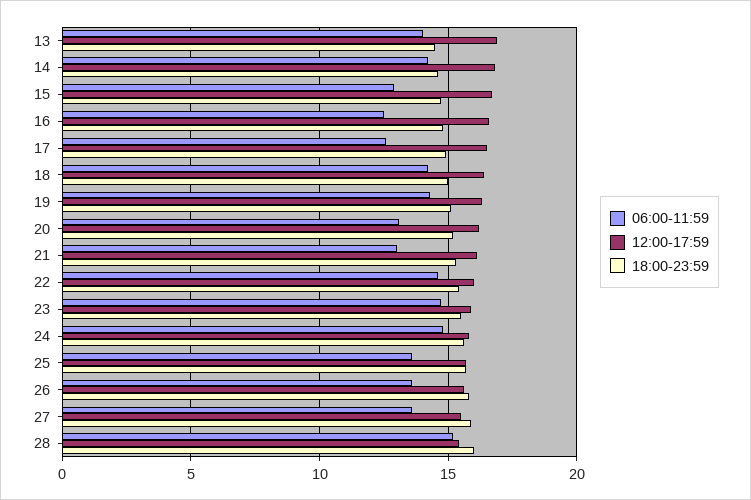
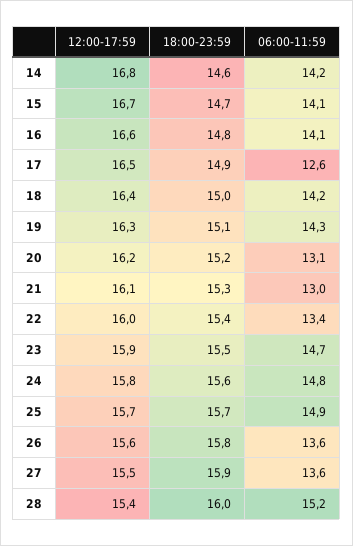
  {
    "06:00-11:59": {
-     "13": 14,
      "14": 14.2,
-     "15": 13,
+     "15": 14.1,
-     "16": 12.5,
+     "16": 14.1,
      "17": 12.6,
      "18": 14.2,
      "19": 14.3,
      "20": 13.1,
      "21": 13,
-     "22": 14.5,
+     "22": 13.4,
      "23": 14.7,
      "24": 14.8,
-     "25": 13.5,
+     "25": 14.9,
      "26": 13.6,
      "27": 13.6,
      "28": 15.2
    },
    "12:00-17:59": {
-     "13": 17,
      "14": 16.8,
      "15": 16.7,
      "16": 16.6,
      "17": 16.5,
      "18": 16.4,
      "19": 16.3,
      "20": 16.2,
      "21": 16.1,
      "22": 16,
      "23": 15.9,
      "24": 15.8,
      "25": 15.7,
      "26": 15.6,
      "27": 15.5,
      "28": 15.4
    },
    "18:00-23:59": {
-     "13": 14.5,
      "14": 14.6,
      "15": 14.7,
      "16": 14.8,
      "17": 14.9,
      "18": 15,
      "19": 15.1,
      "20": 15.2,
      "21": 15.3,
      "22": 15.4,
      "23": 15.5,
      "24": 15.6,
      "25": 15.7,
      "26": 15.8,
      "27": 15.9,
      "28": 16
    }
  }

